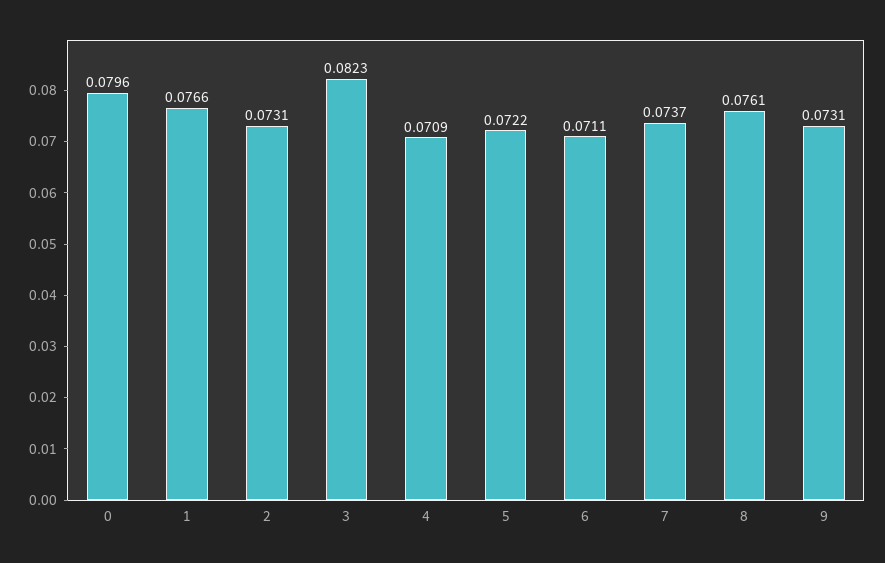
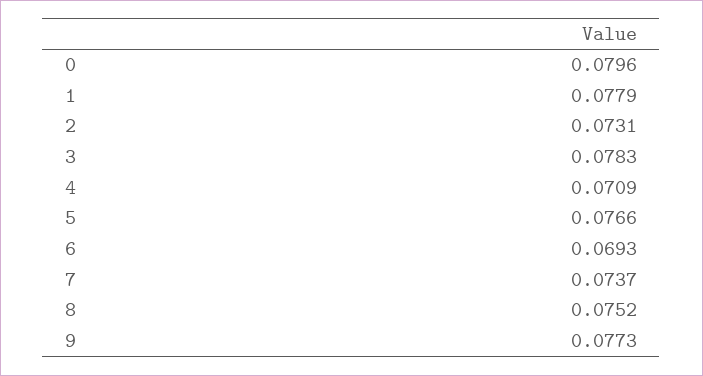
  {
    "0": 0.0796,
-   "1": 0.0766,
+   "1": 0.0779,
    "2": 0.0731,
-   "3": 0.0823,
+   "3": 0.0783,
    "4": 0.0709,
-   "5": 0.0722,
+   "5": 0.0766,
-   "6": 0.0711,
+   "6": 0.0693,
    "7": 0.0737,
-   "8": 0.0761,
+   "8": 0.0752,
-   "9": 0.0731
+   "9": 0.0773
  }

